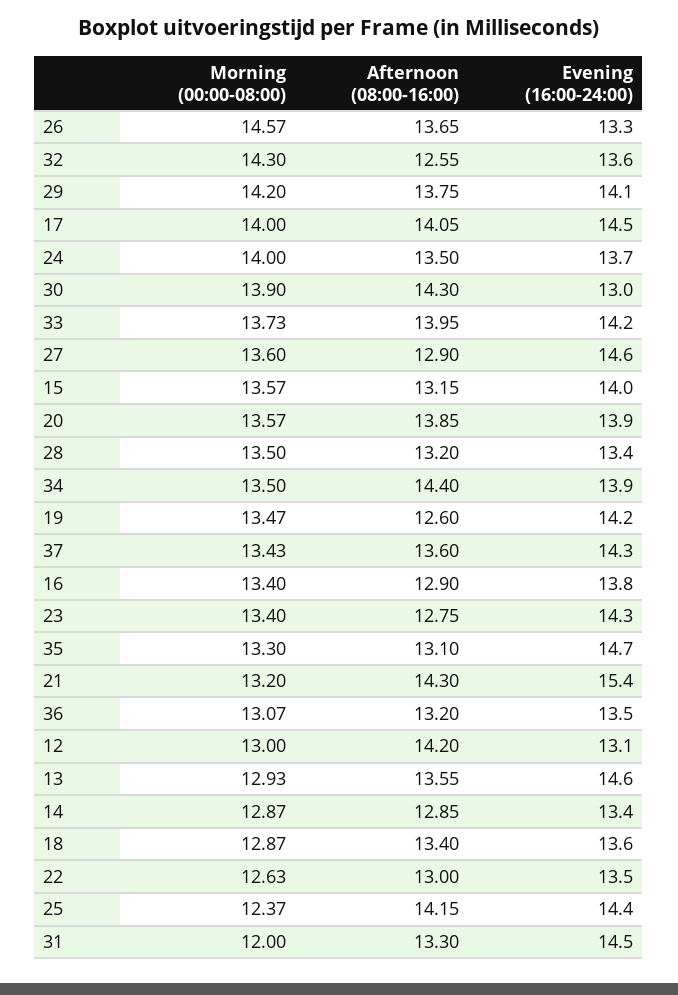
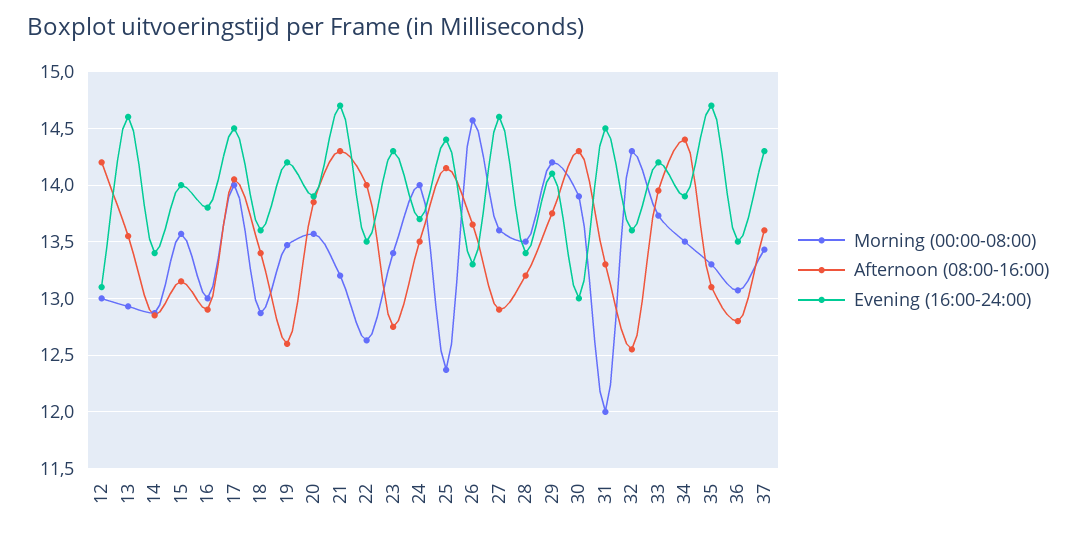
  {
    "Morning (00:00-08:00)": {
      "26": 14.57,
      "32": 14.3,
      "29": 14.2,
      "17": 14,
      "24": 14,
      "30": 13.9,
      "33": 13.73,
      "27": 13.6,
      "15": 13.57,
      "20": 13.57,
      "28": 13.5,
      "34": 13.5,
      "19": 13.47,
      "37": 13.43,
-     "16": 13.4,
+     "16": 13,
      "23": 13.4,
      "35": 13.3,
      "21": 13.2,
      "36": 13.07,
      "12": 13,
      "13": 12.93,
      "14": 12.87,
      "18": 12.87,
      "22": 12.63,
      "25": 12.37,
      "31": 12
    },
    "Afternoon (08:00-16:00)": {
      "26": 13.65,
      "32": 12.55,
      "29": 13.75,
      "17": 14.05,
      "24": 13.5,
      "30": 14.3,
      "33": 13.95,
      "27": 12.9,
      "15": 13.15,
      "20": 13.85,
      "28": 13.2,
      "34": 14.4,
      "19": 12.6,
      "37": 13.6,
      "16": 12.9,
      "23": 12.75,
      "35": 13.1,
      "21": 14.3,
-     "36": 13.2,
+     "36": 12.8,
      "12": 14.2,
      "13": 13.55,
      "14": 12.85,
      "18": 13.4,
-     "22": 13,
+     "22": 14,
      "25": 14.15,
      "31": 13.3
    },
    "Evening (16:00-24:00)": {
      "26": 13.3,
      "32": 13.6,
      "29": 14.1,
      "17": 14.5,
      "24": 13.7,
      "30": 13,
      "33": 14.2,
      "27": 14.6,
      "15": 14,
      "20": 13.9,
      "28": 13.4,
      "34": 13.9,
      "19": 14.2,
      "37": 14.3,
      "16": 13.8,
      "23": 14.3,
      "35": 14.7,
-     "21": 15.4,
+     "21": 14.7,
      "36": 13.5,
      "12": 13.1,
      "13": 14.6,
      "14": 13.4,
      "18": 13.6,
      "22": 13.5,
      "25": 14.4,
      "31": 14.5
    }
  }

